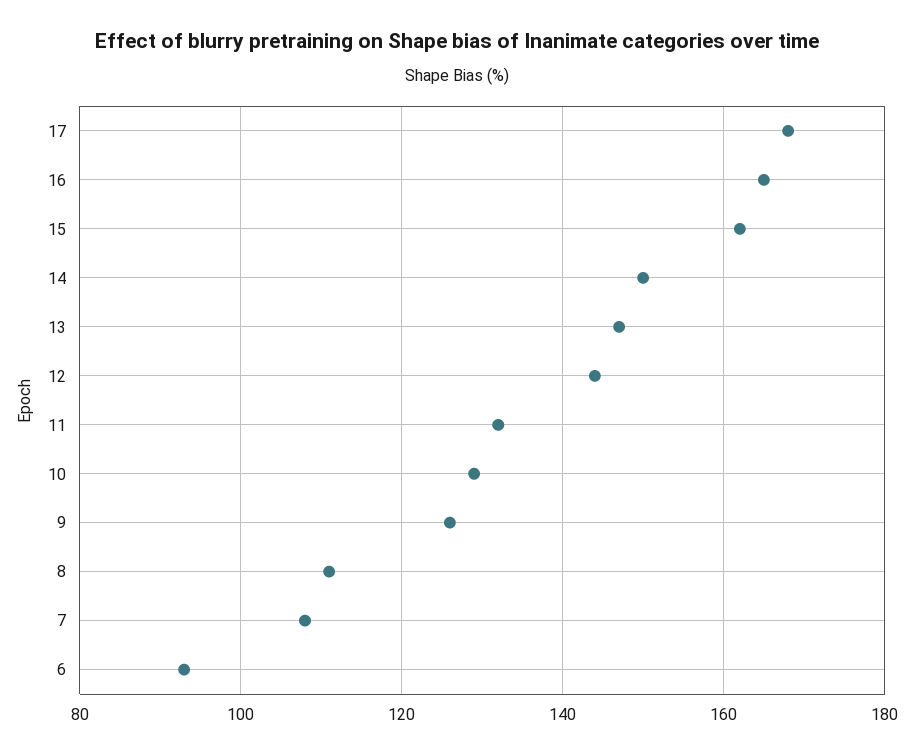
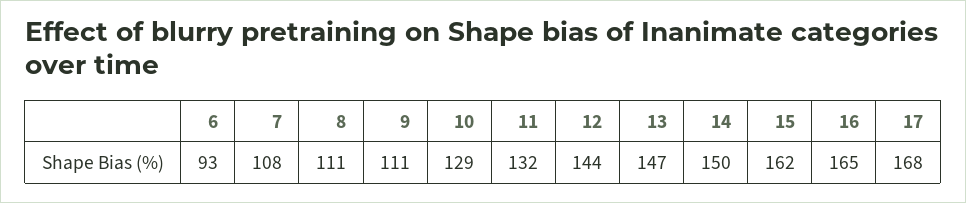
  {
    "17": 168,
    "16": 165,
    "15": 162,
    "14": 150,
    "13": 147,
    "12": 144,
    "11": 132,
    "10": 129,
-   "9": 125,
+   "9": 111,
    "8": 111,
    "7": 108,
    "6": 93
  }

